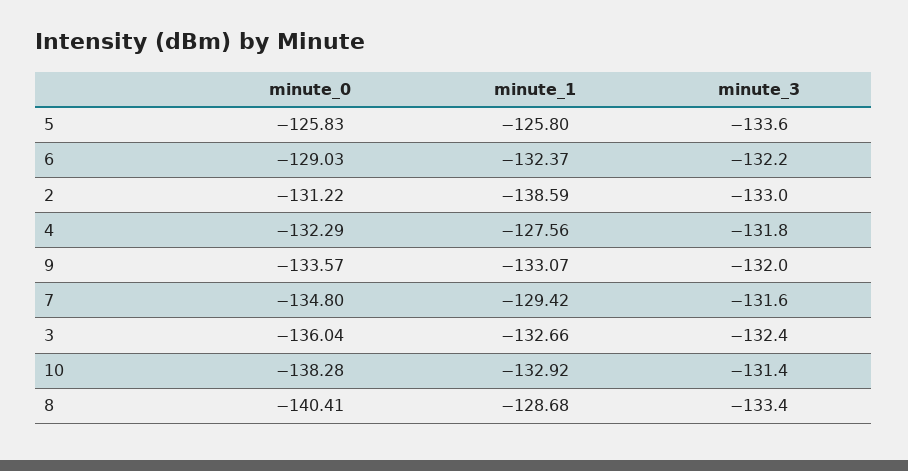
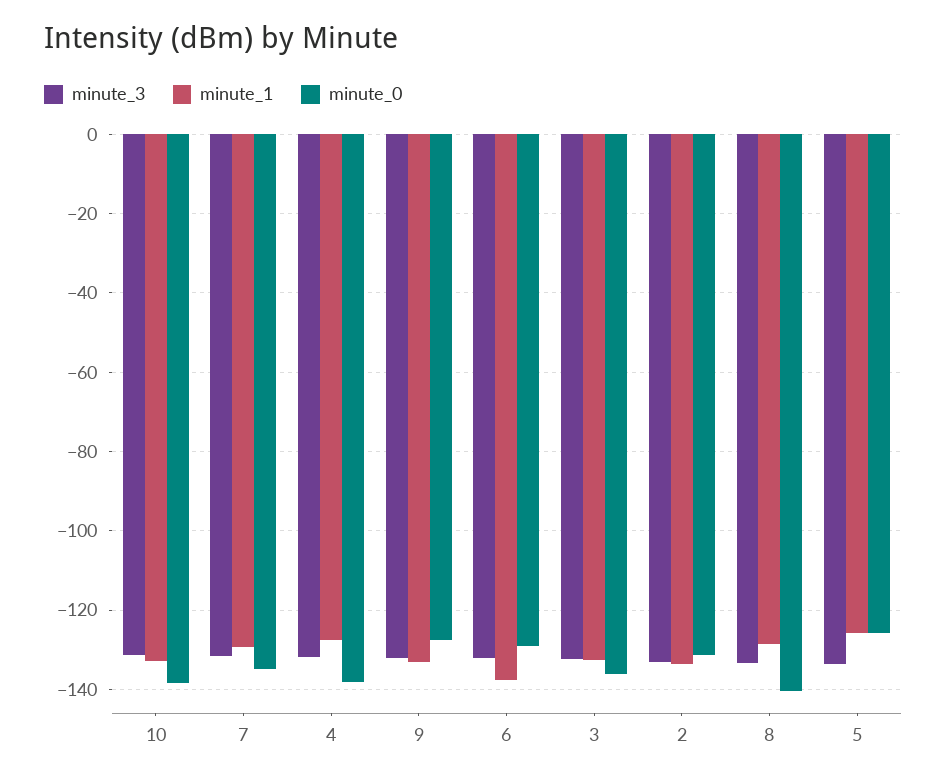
  {
    "minute_0": {
      "5": -125.83,
      "6": -129.03,
      "2": -131.22,
-     "4": -132.29,
+     "4": -138,
-     "9": -133.57,
+     "9": -128,
      "7": -134.8,
      "3": -136.04,
      "10": -138.28,
      "8": -140.41
    },
    "minute_1": {
      "5": -125.8,
-     "6": -132.37,
+     "6": -138,
-     "2": -138.59,
+     "2": -134,
      "4": -127.56,
      "9": -133.07,
      "7": -129.42,
      "3": -132.66,
      "10": -132.92,
      "8": -128.68
    },
    "minute_3": {
      "5": -133.6,
      "6": -132.2,
      "2": -133,
      "4": -131.8,
      "9": -132,
      "7": -131.6,
      "3": -132.4,
      "10": -131.4,
      "8": -133.4
    }
  }

